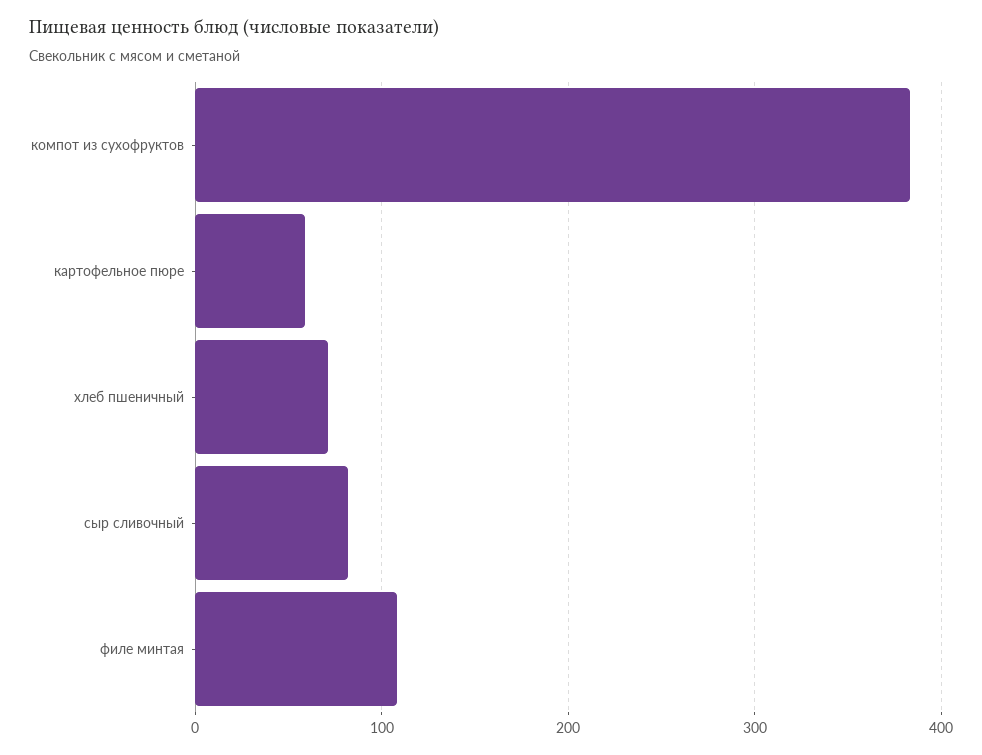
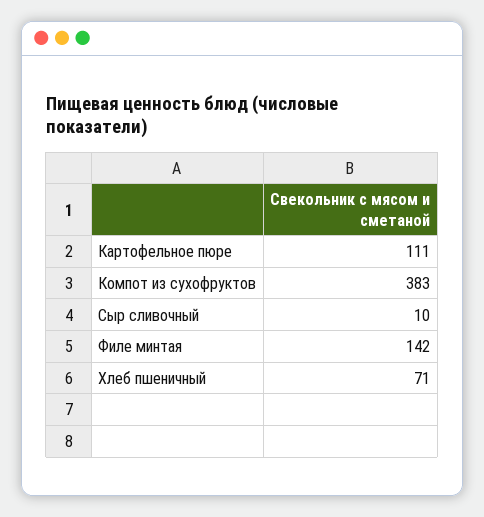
  {
    "компот из сухофруктов": 383,
-   "картофельное пюре": 60,
+   "картофельное пюре": 111,
    "хлеб пшеничный": 71,
-   "сыр сливочный": 80,
+   "сыр сливочный": 10,
-   "филе минтая": 110
+   "филе минтая": 142
  }

